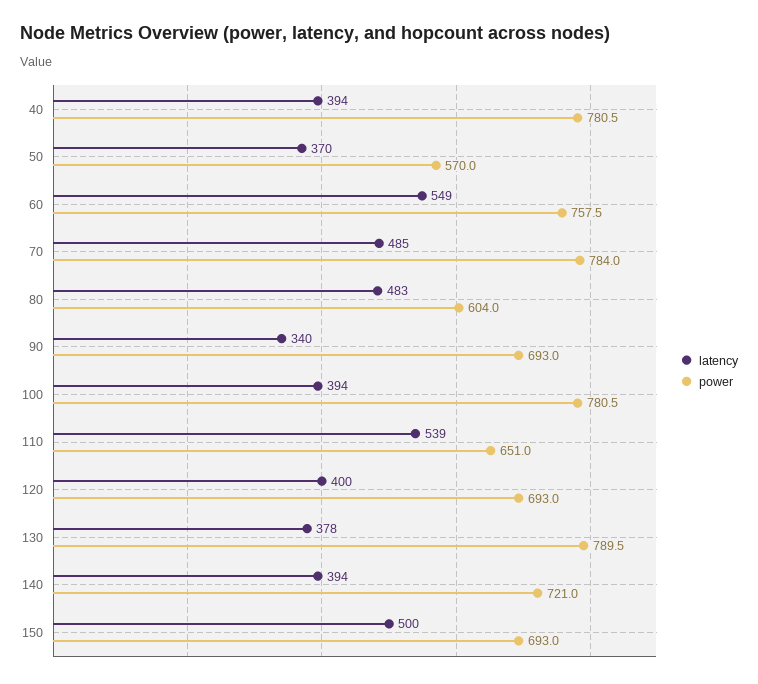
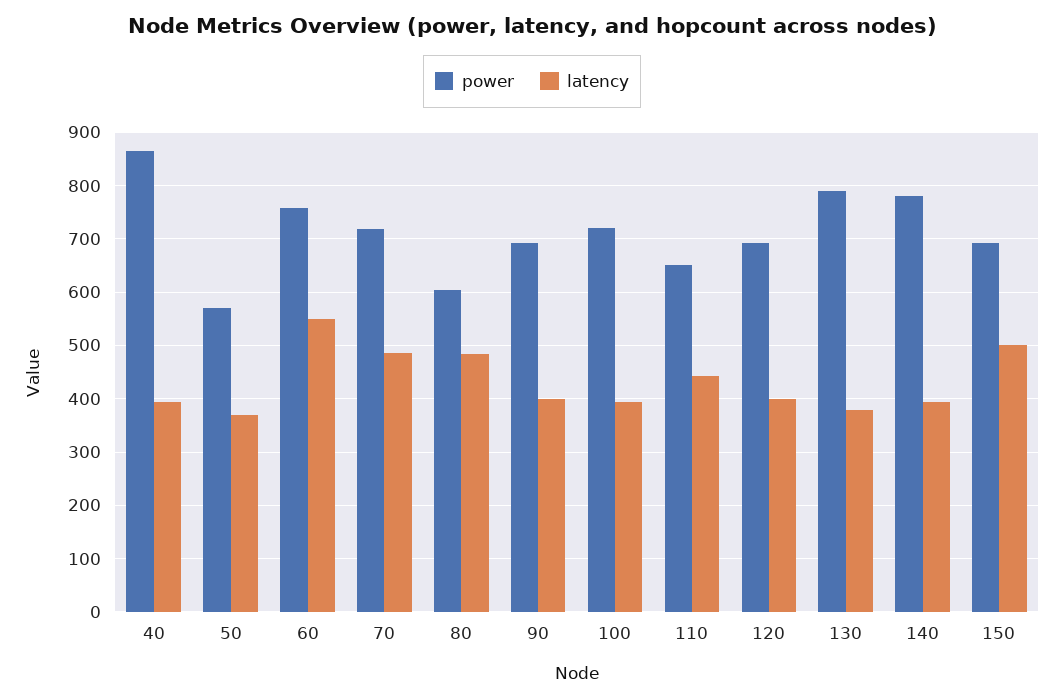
  {
    "latency": {
      "40": 394,
      "50": 370,
      "60": 549,
      "70": 485,
      "80": 483,
-     "90": 340,
+     "90": 400,
      "100": 394,
-     "110": 539,
+     "110": 440,
      "120": 400,
      "130": 378,
      "140": 394,
      "150": 500
    },
    "power": {
-     "40": 780.5,
+     "40": 860,
      "50": 570,
      "60": 757.5,
-     "70": 784,
+     "70": 720,
      "80": 604,
      "90": 693,
-     "100": 780.5,
+     "100": 720,
      "110": 651,
      "120": 693,
      "130": 789.5,
-     "140": 721,
+     "140": 780,
      "150": 693
    }
  }

